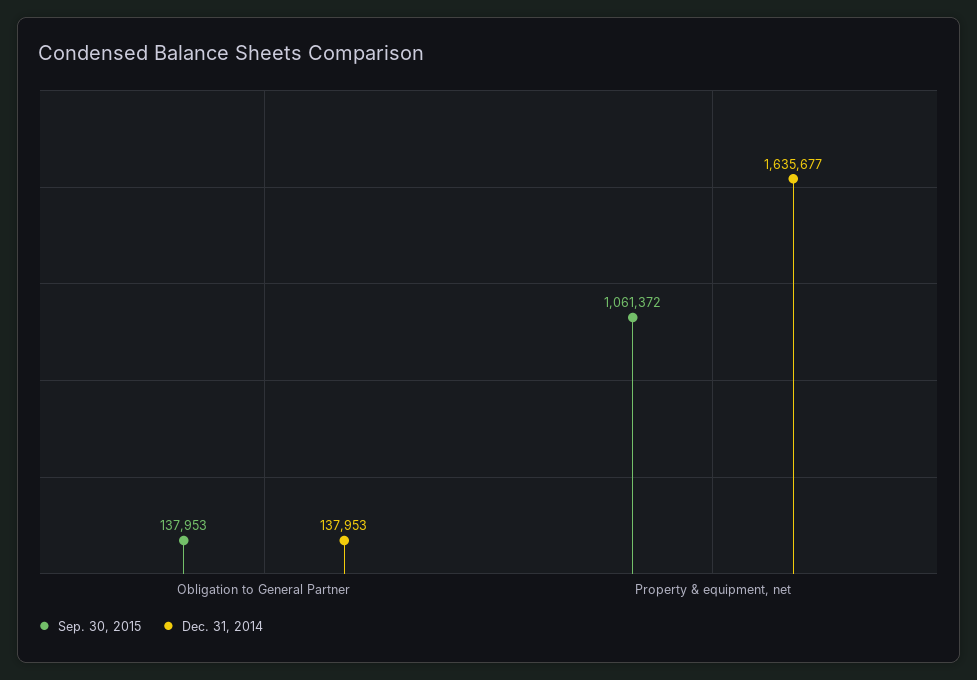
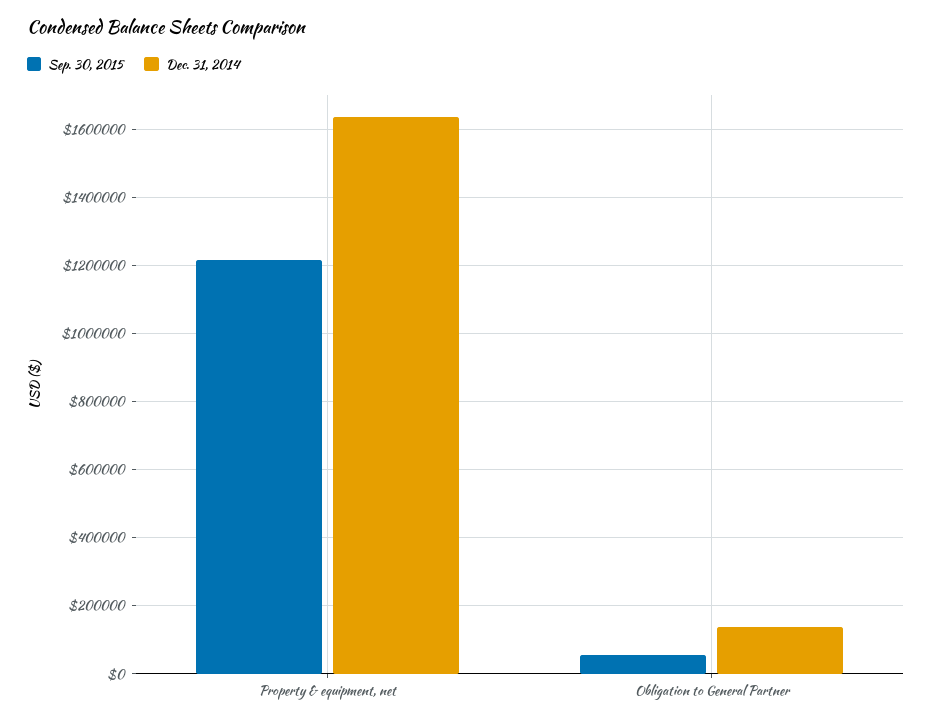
  {
    "Sep. 30, 2015": {
-     "Obligation to General Partner": 137953,
+     "Obligation to General Partner": 60000,
-     "Property & equipment, net": 1061372
+     "Property & equipment, net": 1220000
    },
    "Dec. 31, 2014": {
      "Obligation to General Partner": 137953,
      "Property & equipment, net": 1635677
    }
  }

